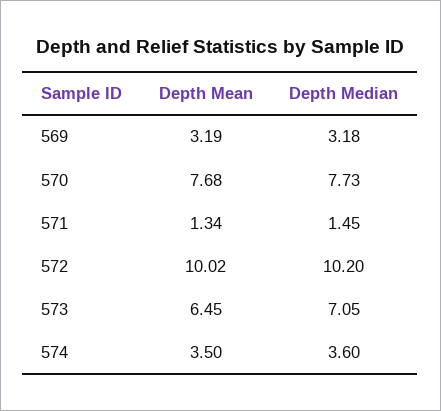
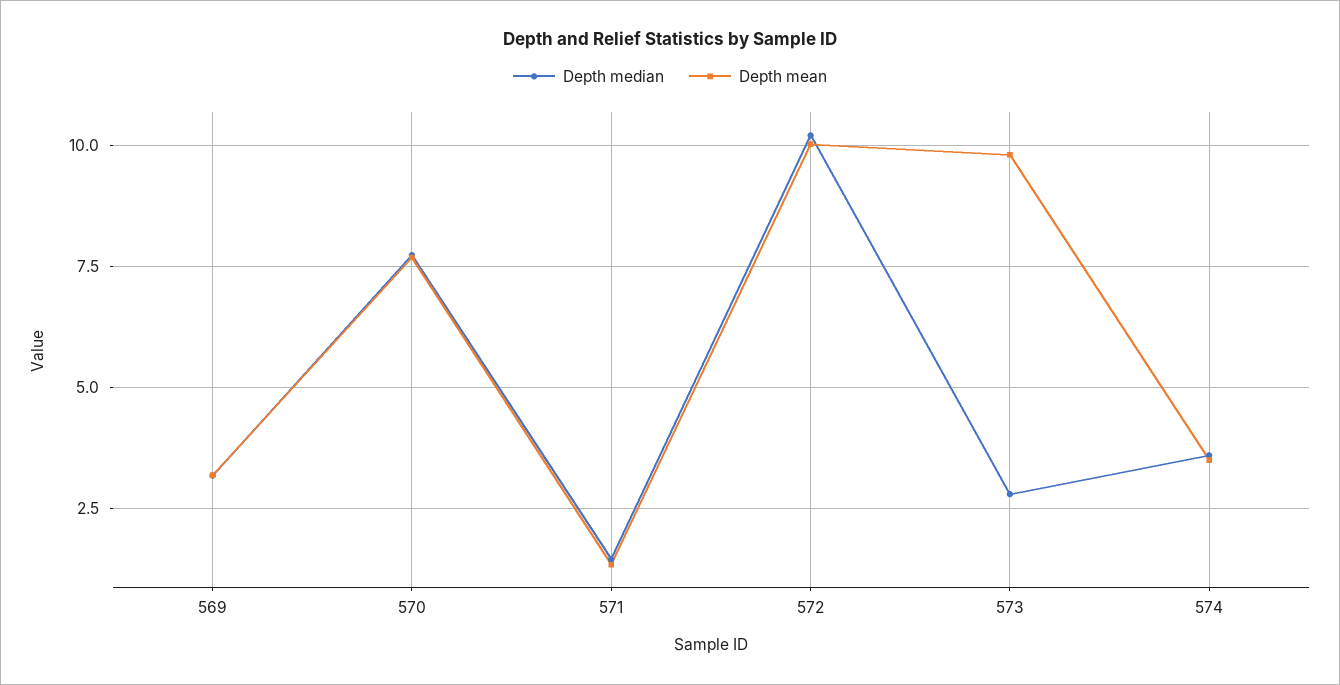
  {
    "Depth Mean": {
      "569": 3.19,
      "570": 7.68,
      "571": 1.34,
      "572": 10.02,
-     "573": 6.45,
+     "573": 9.75,
      "574": 3.5
    },
    "Depth Median": {
      "569": 3.18,
      "570": 7.73,
      "571": 1.45,
      "572": 10.2,
-     "573": 7.05,
+     "573": 2.75,
      "574": 3.6
    }
  }

